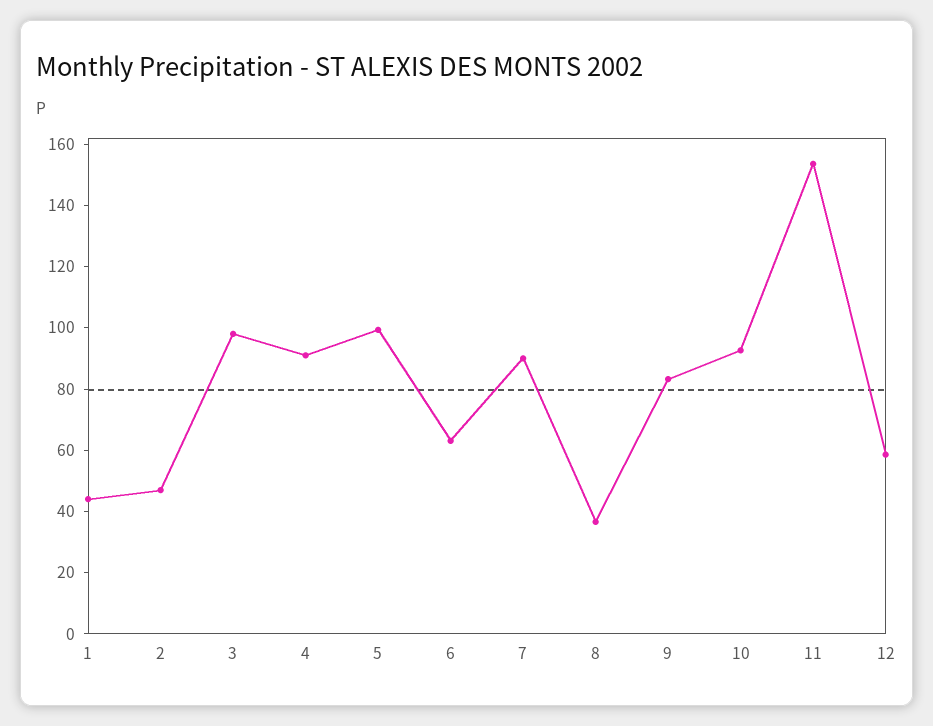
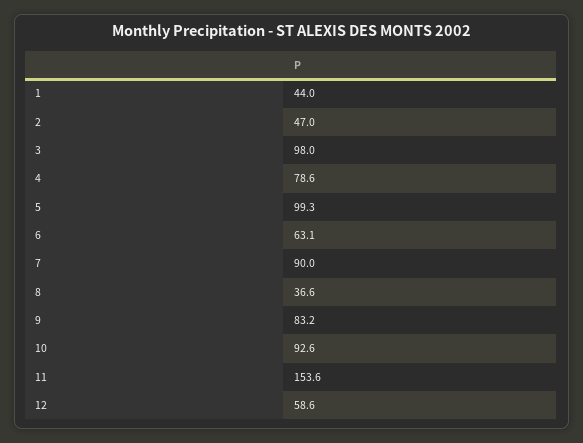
  {
    "1": 44,
    "2": 47,
    "3": 98,
-   "4": 90,
+   "4": 78.6,
    "5": 99.3,
    "6": 63.1,
    "7": 90,
    "8": 36.6,
    "9": 83.2,
    "10": 92.6,
    "11": 153.6,
    "12": 58.6
  }

